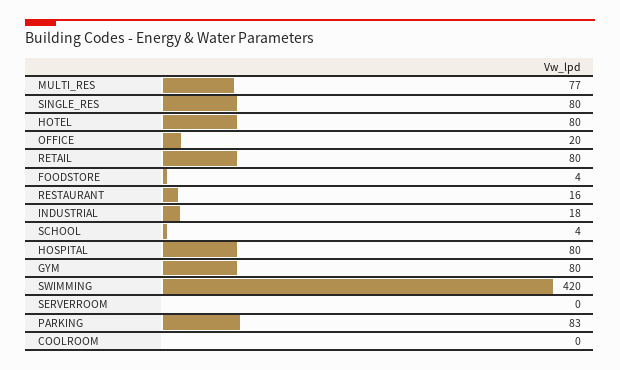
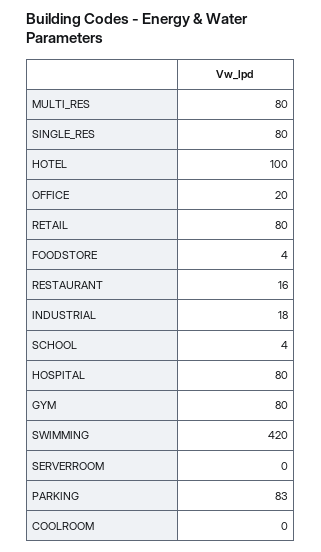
  {
-   "MULTI_RES": 77,
+   "MULTI_RES": 80,
    "SINGLE_RES": 80,
-   "HOTEL": 80,
+   "HOTEL": 100,
    "OFFICE": 20,
    "RETAIL": 80,
    "FOODSTORE": 4,
    "RESTAURANT": 16,
    "INDUSTRIAL": 18,
    "SCHOOL": 4,
    "HOSPITAL": 80,
    "GYM": 80,
    "SWIMMING": 420,
    "SERVERROOM": 0,
    "PARKING": 83,
    "COOLROOM": 0
  }

